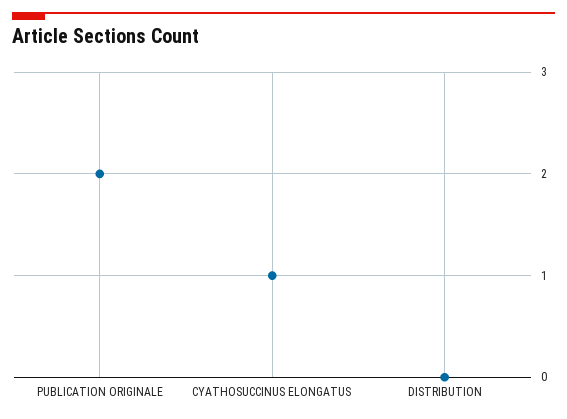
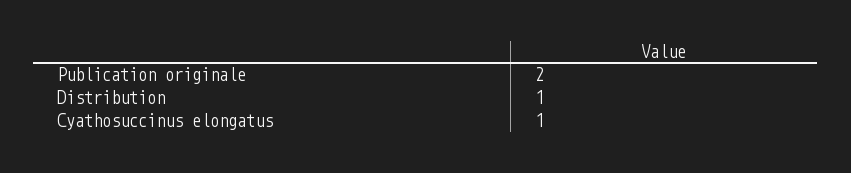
  {
    "PUBLICATION ORIGINALE": 2,
    "CYATHOSUCCINUS ELONGATUS": 1,
-   "DISTRIBUTION": 0
+   "DISTRIBUTION": 1
  }

